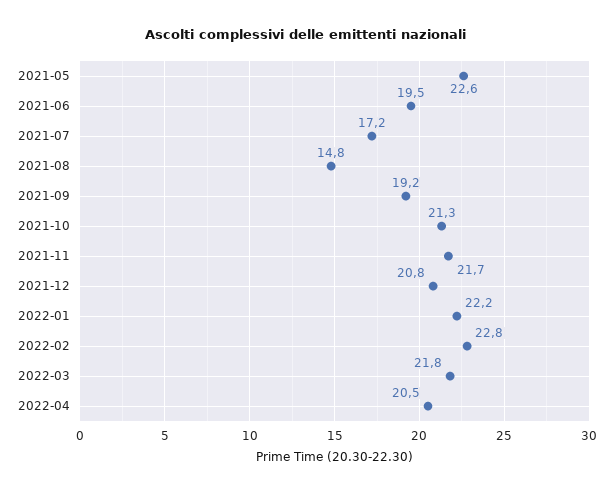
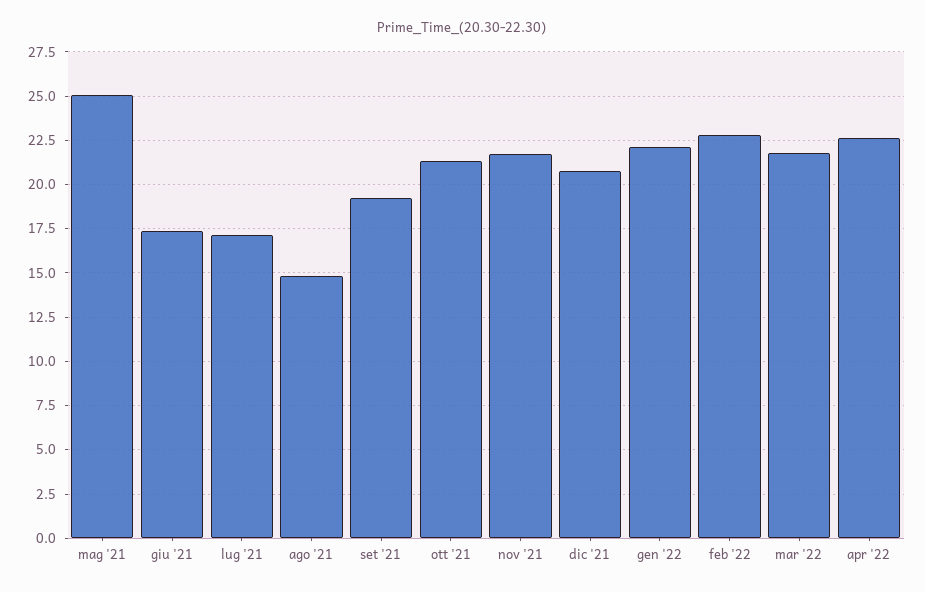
  {
-   "2021-05": 22.6,
+   "2021-05": 25,
-   "2021-06": 19.5,
+   "2021-06": 17.5,
    "2021-07": 17.2,
    "2021-08": 14.8,
    "2021-09": 19.2,
    "2021-10": 21.3,
    "2021-11": 21.7,
    "2021-12": 20.8,
    "2022-01": 22.2,
    "2022-02": 22.8,
    "2022-03": 21.8,
-   "2022-04": 20.5
+   "2022-04": 22.5
  }

